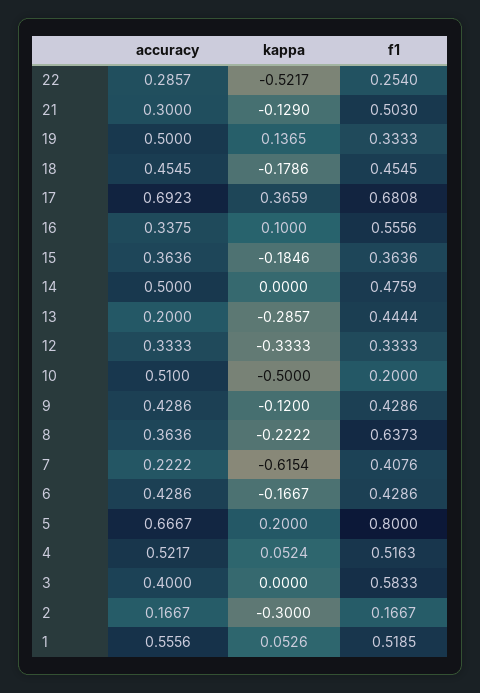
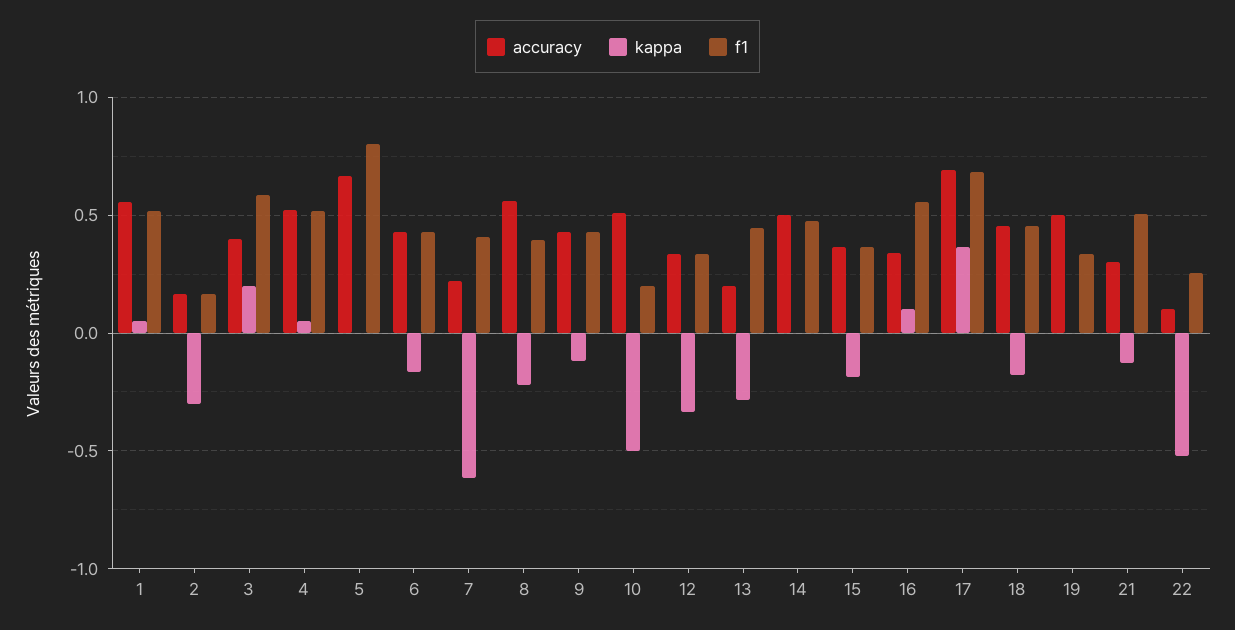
  {
    "accuracy": {
-     "22": 0.2857,
+     "22": 0.1,
      "21": 0.3,
      "19": 0.5,
      "18": 0.4545,
      "17": 0.6923,
      "16": 0.3375,
      "15": 0.3636,
      "14": 0.5,
      "13": 0.2,
      "12": 0.3333,
      "10": 0.51,
      "9": 0.4286,
-     "8": 0.3636,
+     "8": 0.55,
      "7": 0.2222,
      "6": 0.4286,
      "5": 0.6667,
      "4": 0.5217,
      "3": 0.4,
      "2": 0.1667,
      "1": 0.5556
    },
    "kappa": {
      "22": -0.5217,
      "21": -0.129,
-     "19": 0.1365,
+     "19": 0,
      "18": -0.1786,
      "17": 0.3659,
      "16": 0.1,
      "15": -0.1846,
      "14": 0,
      "13": -0.2857,
      "12": -0.3333,
      "10": -0.5,
      "9": -0.12,
      "8": -0.2222,
      "7": -0.6154,
      "6": -0.1667,
-     "5": 0.2,
+     "5": 0,
      "4": 0.0524,
-     "3": 0,
+     "3": 0.2,
      "2": -0.3,
      "1": 0.0526
    },
    "f1": {
      "22": 0.254,
      "21": 0.503,
      "19": 0.3333,
      "18": 0.4545,
      "17": 0.6808,
      "16": 0.5556,
      "15": 0.3636,
      "14": 0.4759,
      "13": 0.4444,
      "12": 0.3333,
      "10": 0.2,
      "9": 0.4286,
-     "8": 0.6373,
+     "8": 0.4,
      "7": 0.4076,
      "6": 0.4286,
      "5": 0.8,
      "4": 0.5163,
      "3": 0.5833,
      "2": 0.1667,
      "1": 0.5185
    }
  }

